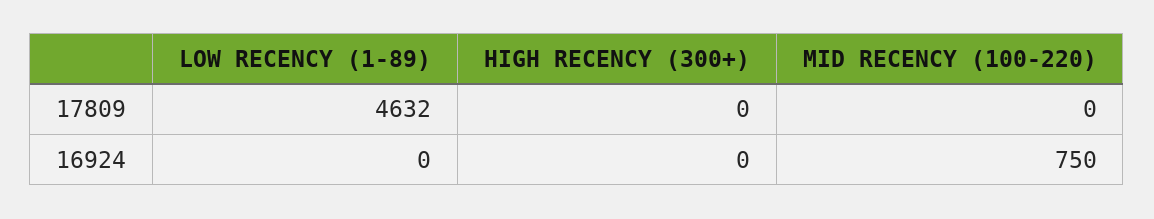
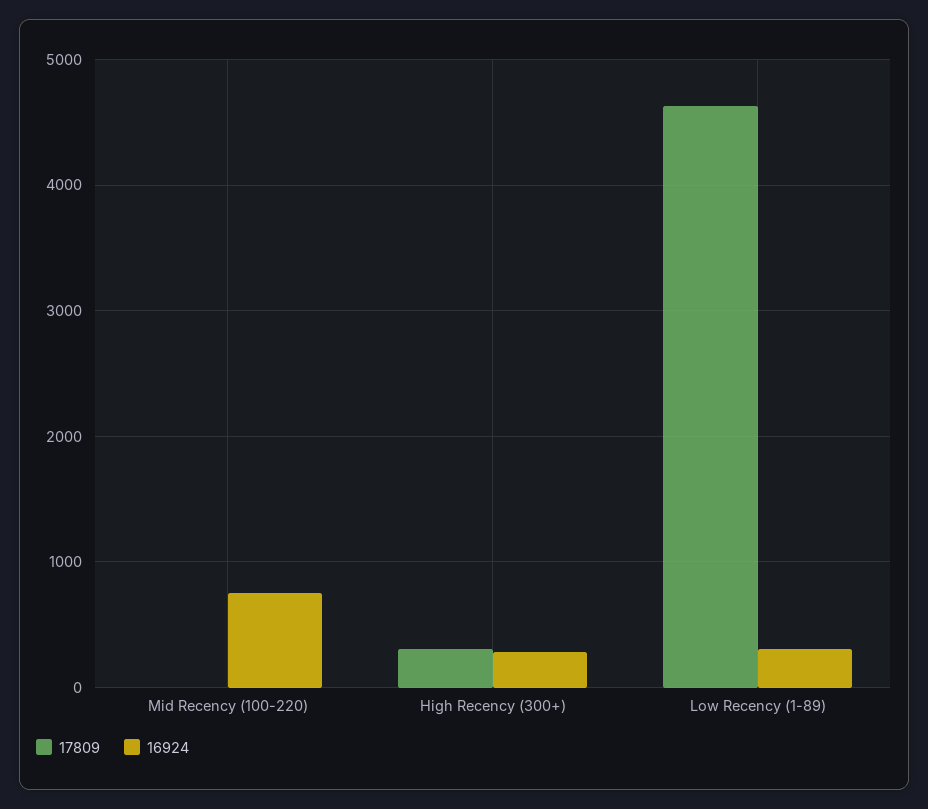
  {
    "17809": {
      "LOW RECENCY (1-89)": 4632,
-     "HIGH RECENCY (300+)": 0,
+     "HIGH RECENCY (300+)": 300,
      "MID RECENCY (100-220)": 0
    },
    "16924": {
-     "LOW RECENCY (1-89)": 0,
+     "LOW RECENCY (1-89)": 300,
-     "HIGH RECENCY (300+)": 0,
+     "HIGH RECENCY (300+)": 300,
      "MID RECENCY (100-220)": 750
    }
  }

